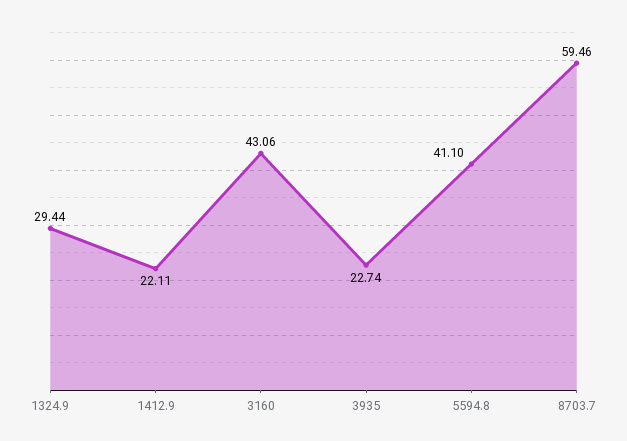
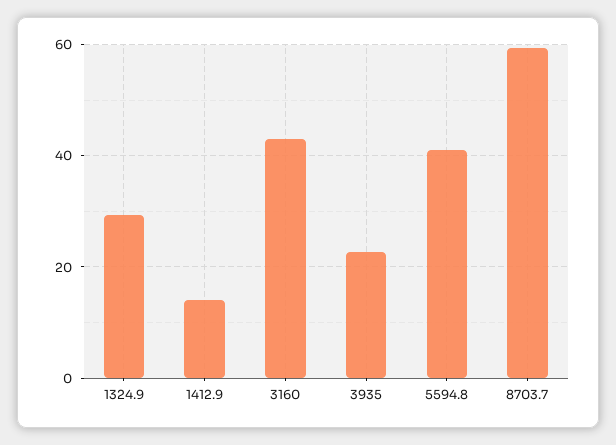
  {
    "1324.9": 29.44,
-   "1412.9": 22.11,
+   "1412.9": 14,
    "3160": 43.06,
    "3935": 22.74,
    "5594.8": 41.1,
    "8703.7": 59.46
  }

